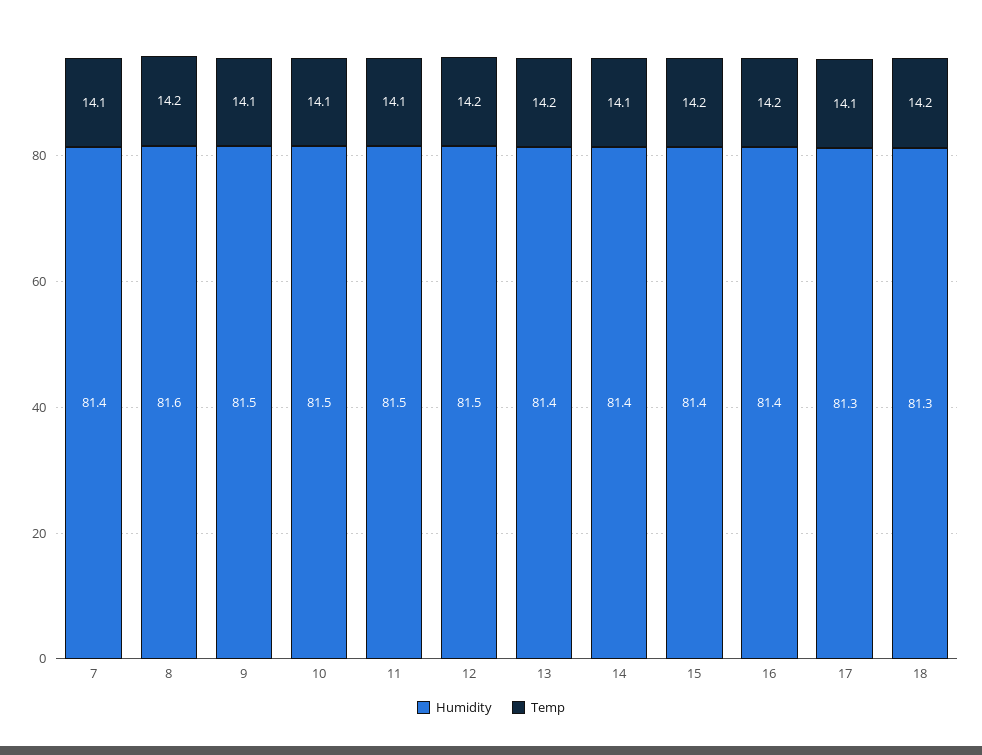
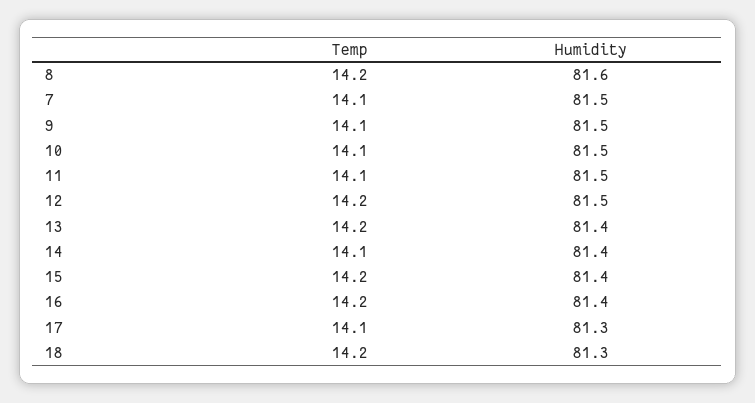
  {
    "Humidity": {
-     "7": 81.4,
+     "7": 81.5,
      "8": 81.6,
      "9": 81.5,
      "10": 81.5,
      "11": 81.5,
      "12": 81.5,
      "13": 81.4,
      "14": 81.4,
      "15": 81.4,
      "16": 81.4,
      "17": 81.3,
      "18": 81.3
    },
    "Temp": {
      "7": 14.1,
      "8": 14.2,
      "9": 14.1,
      "10": 14.1,
      "11": 14.1,
      "12": 14.2,
      "13": 14.2,
      "14": 14.1,
      "15": 14.2,
      "16": 14.2,
      "17": 14.1,
      "18": 14.2
    }
  }

